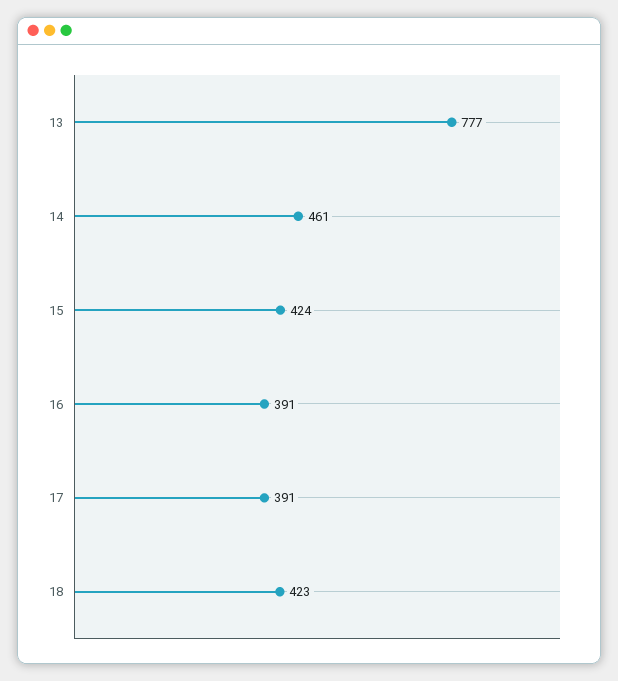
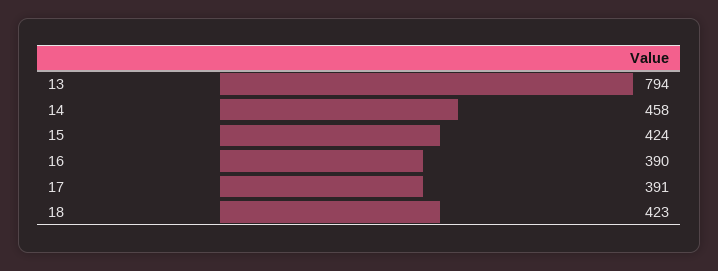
  {
-   "13": 777,
+   "13": 794,
-   "14": 461,
+   "14": 458,
    "15": 424,
-   "16": 391,
+   "16": 390,
    "17": 391,
    "18": 423
  }

